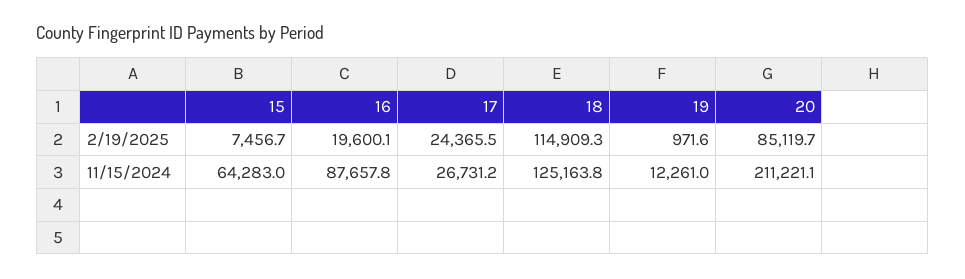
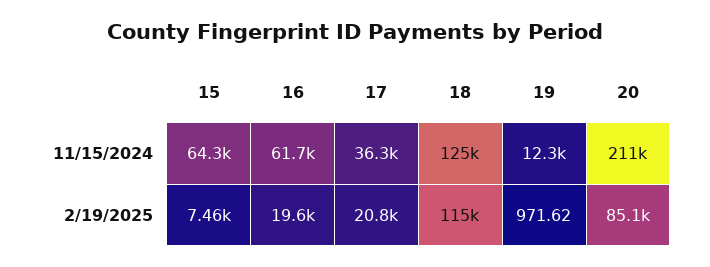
  {
    "15": {
      "2/19/2025": 7456.7,
      "11/15/2024": 64283
    },
    "16": {
      "2/19/2025": 19600.1,
-     "11/15/2024": 87657.8
+     "11/15/2024": 61700
    },
    "17": {
-     "2/19/2025": 24365.5,
+     "2/19/2025": 20800,
-     "11/15/2024": 26731.2
+     "11/15/2024": 36300
    },
    "18": {
      "2/19/2025": 114909.3,
      "11/15/2024": 125163.8
    },
    "19": {
      "2/19/2025": 971.62,
      "11/15/2024": 12261
    },
    "20": {
      "2/19/2025": 85119.7,
      "11/15/2024": 211221.1
    }
  }

